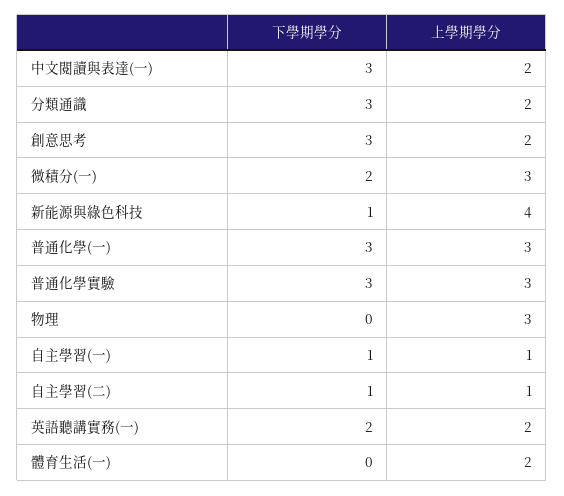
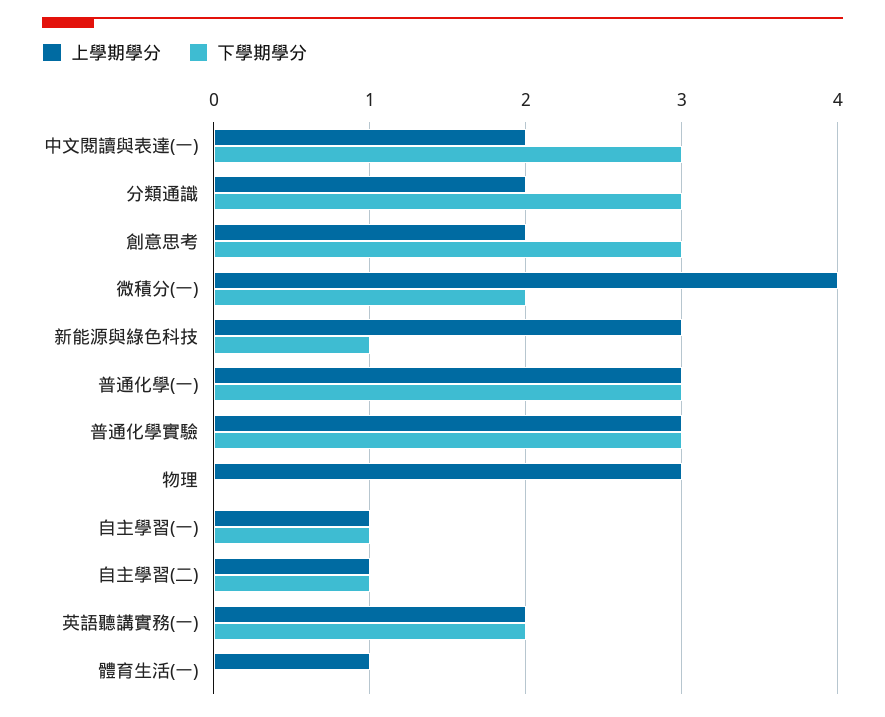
  {
    "下學期學分": {
      "中文閱讀與表達(一)": 3,
      "分類通識": 3,
      "創意思考": 3,
      "微積分(一)": 2,
      "新能源與綠色科技": 1,
      "普通化學(一)": 3,
      "普通化學實驗": 3,
      "物理": 0,
      "自主學習(一)": 1,
      "自主學習(二)": 1,
      "英語聽講實務(一)": 2,
      "體育生活(一)": 0
    },
    "上學期學分": {
      "中文閱讀與表達(一)": 2,
      "分類通識": 2,
      "創意思考": 2,
-     "微積分(一)": 3,
+     "微積分(一)": 4,
-     "新能源與綠色科技": 4,
+     "新能源與綠色科技": 3,
      "普通化學(一)": 3,
      "普通化學實驗": 3,
      "物理": 3,
      "自主學習(一)": 1,
      "自主學習(二)": 1,
      "英語聽講實務(一)": 2,
-     "體育生活(一)": 2
+     "體育生活(一)": 1
    }
  }

